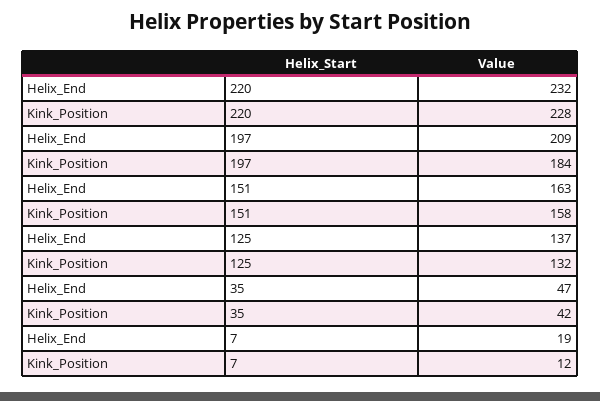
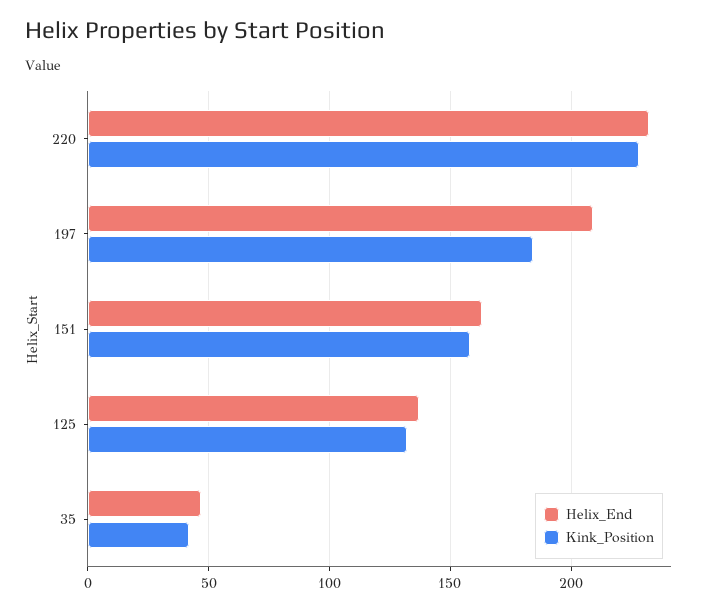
  {
    "Helix_End": {
      "220": 232,
      "197": 209,
      "151": 163,
      "125": 137,
-     "35": 47,
+     "35": 47
-     "7": 19
    },
    "Kink_Position": {
      "220": 228,
      "197": 184,
      "151": 158,
      "125": 132,
-     "35": 42,
+     "35": 42
-     "7": 12
    }
  }

